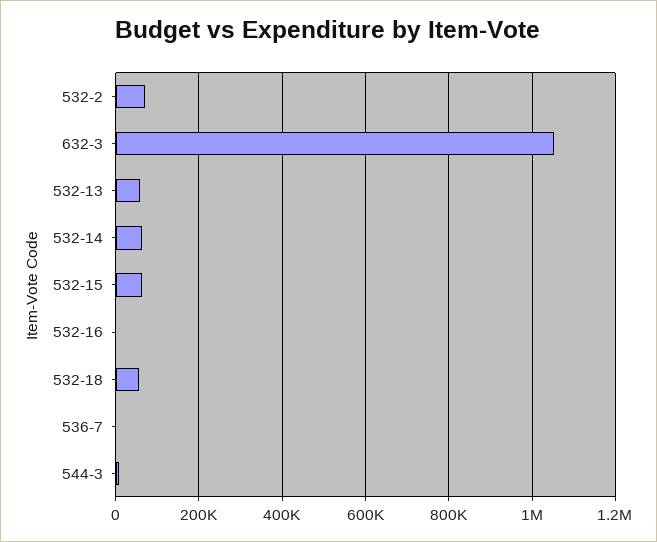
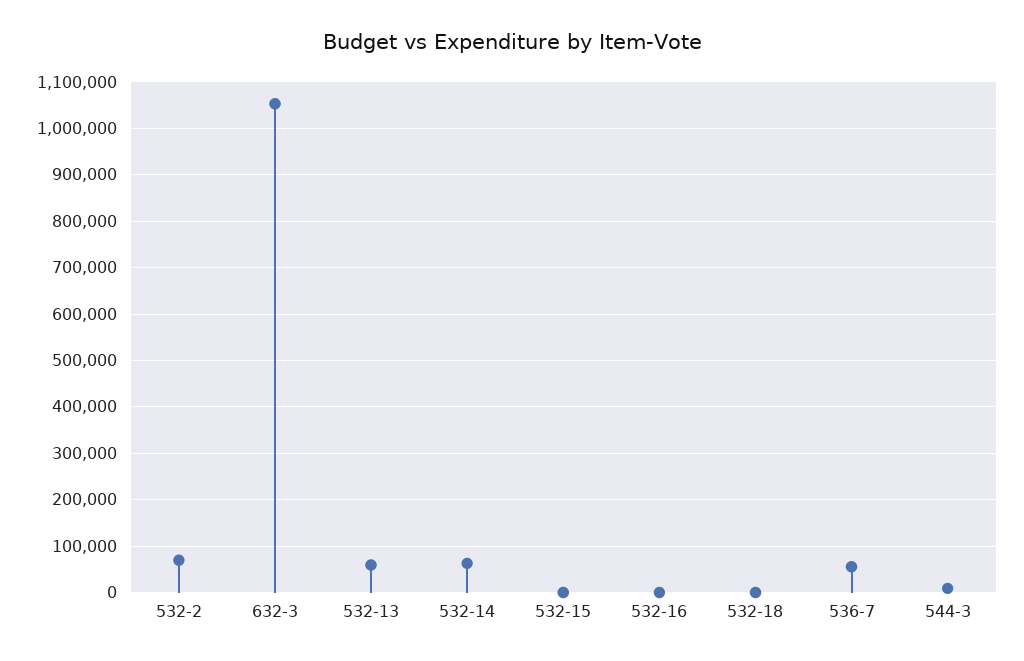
  {
    "532-2": 60000,
    "632-3": 1060000,
    "532-13": 60000,
    "532-14": 60000,
-   "532-15": 60000,
+   "532-15": 0,
    "532-16": 0,
-   "532-18": 60000,
+   "532-18": 0,
-   "536-7": 0,
+   "536-7": 60000,
    "544-3": 0
  }

